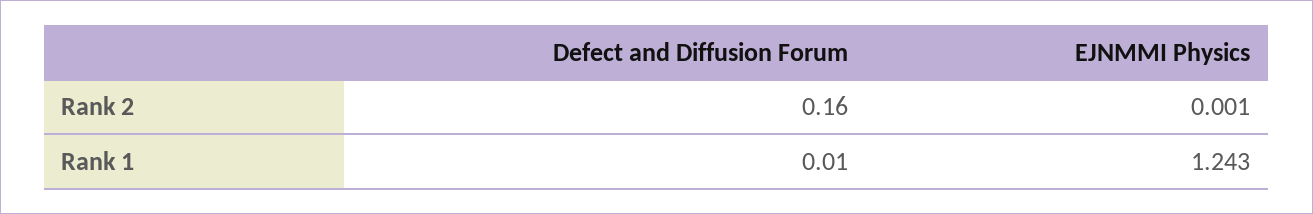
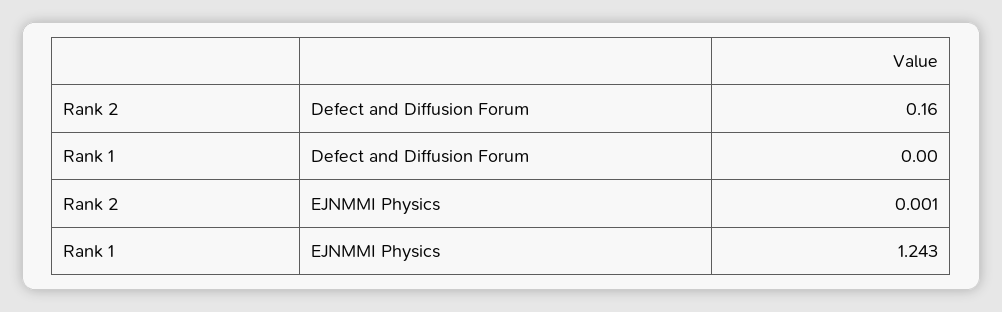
  {
    "Defect and Diffusion Forum": {
      "Rank 2": 0.16,
-     "Rank 1": 0.01
+     "Rank 1": 0
    },
    "EJNMMI Physics": {
      "Rank 2": 0.001,
      "Rank 1": 1.243
    }
  }

